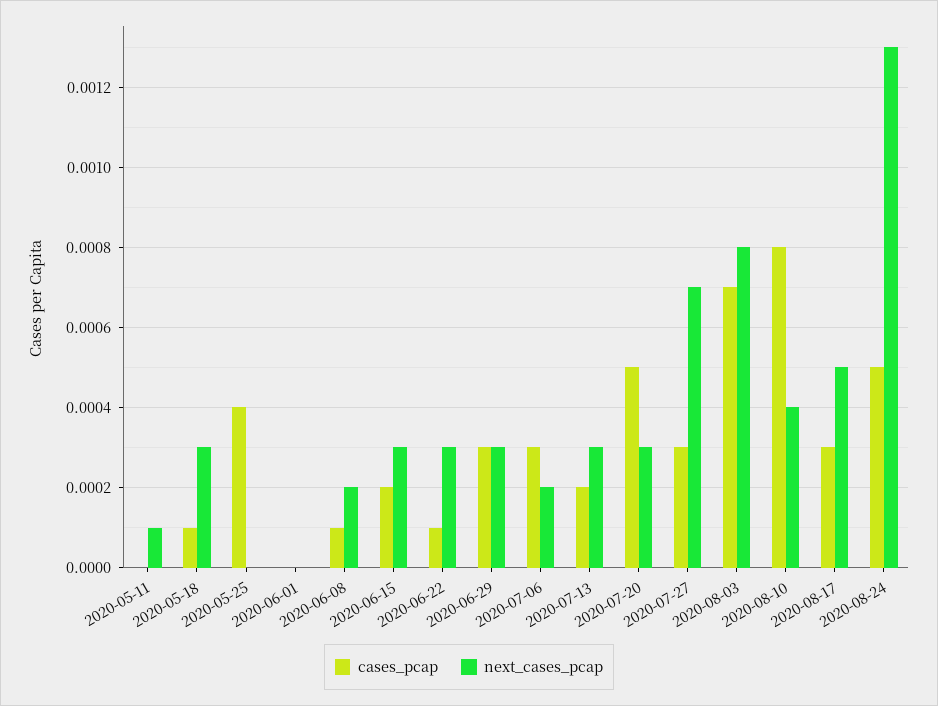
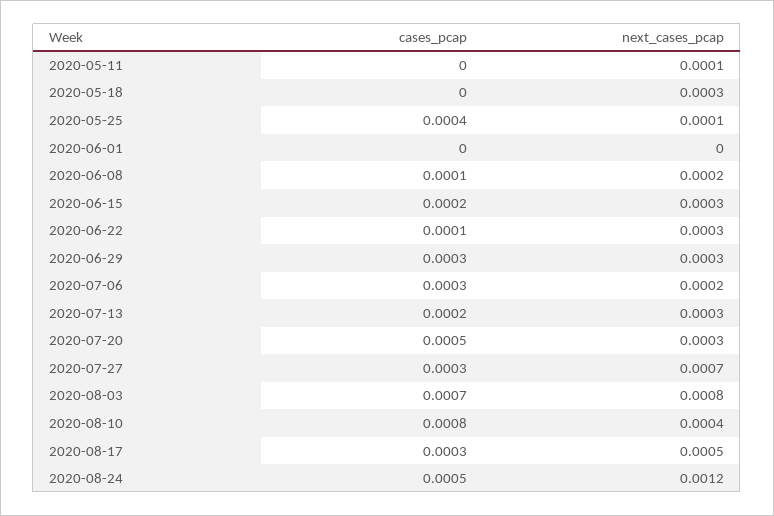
  {
    "cases_pcap": {
      "2020-05-11": 0,
-     "2020-05-18": 0.0001,
+     "2020-05-18": 0,
      "2020-05-25": 0.0004,
      "2020-06-01": 0,
      "2020-06-08": 0.0001,
      "2020-06-15": 0.0002,
      "2020-06-22": 0.0001,
      "2020-06-29": 0.0003,
      "2020-07-06": 0.0003,
      "2020-07-13": 0.0002,
      "2020-07-20": 0.0005,
      "2020-07-27": 0.0003,
      "2020-08-03": 0.0007,
      "2020-08-10": 0.0008,
      "2020-08-17": 0.0003,
      "2020-08-24": 0.0005
    },
    "next_cases_pcap": {
      "2020-05-11": 0.0001,
      "2020-05-18": 0.0003,
-     "2020-05-25": 0,
+     "2020-05-25": 0.0001,
      "2020-06-01": 0,
      "2020-06-08": 0.0002,
      "2020-06-15": 0.0003,
      "2020-06-22": 0.0003,
      "2020-06-29": 0.0003,
      "2020-07-06": 0.0002,
      "2020-07-13": 0.0003,
      "2020-07-20": 0.0003,
      "2020-07-27": 0.0007,
      "2020-08-03": 0.0008,
      "2020-08-10": 0.0004,
      "2020-08-17": 0.0005,
-     "2020-08-24": 0.0013
+     "2020-08-24": 0.0012
    }
  }

